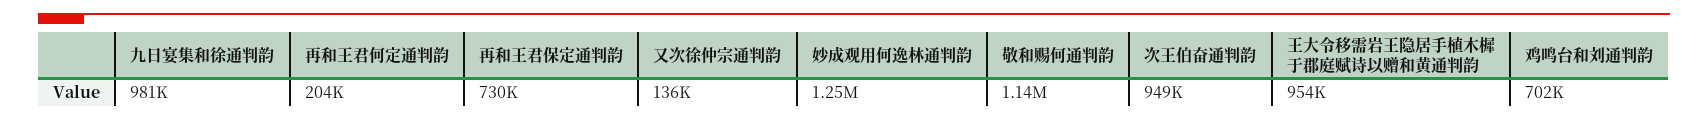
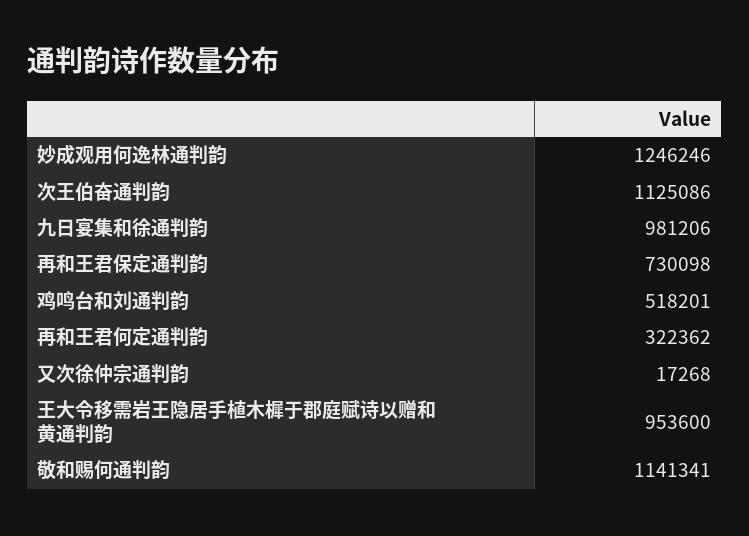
  {
    "九日宴集和徐通判韵": 981206,
-   "再和王君何定通判韵": 204000,
+   "再和王君何定通判韵": 322362,
    "再和王君保定通判韵": 730098,
-   "又次徐仲宗通判韵": 136000,
+   "又次徐仲宗通判韵": 17268,
    "妙成观用何逸林通判韵": 1246246,
    "敬和赐何通判韵": 1141341,
-   "次王伯奋通判韵": 949000,
+   "次王伯奋通判韵": 1125086,
    "王大令移需岩王隐居手植木樨于郡庭赋诗以赠和黄通判韵": 953600,
-   "鸡鸣台和刘通判韵": 702000
+   "鸡鸣台和刘通判韵": 518201
  }

